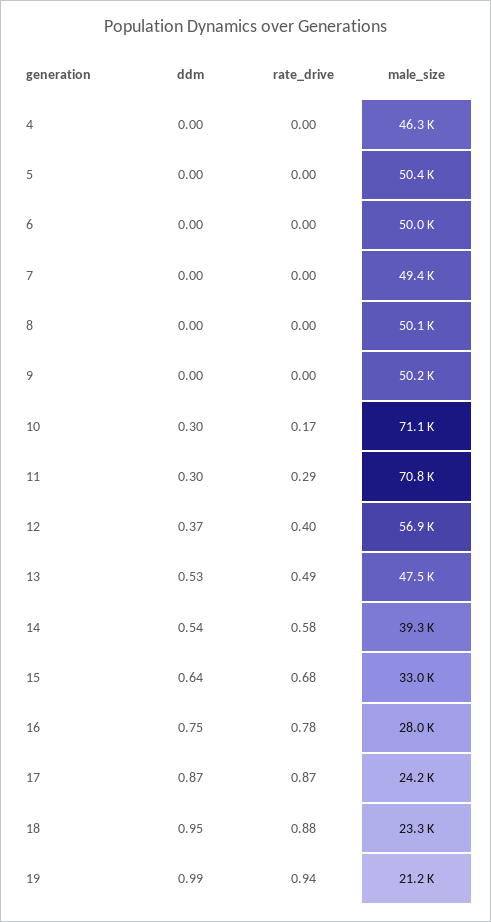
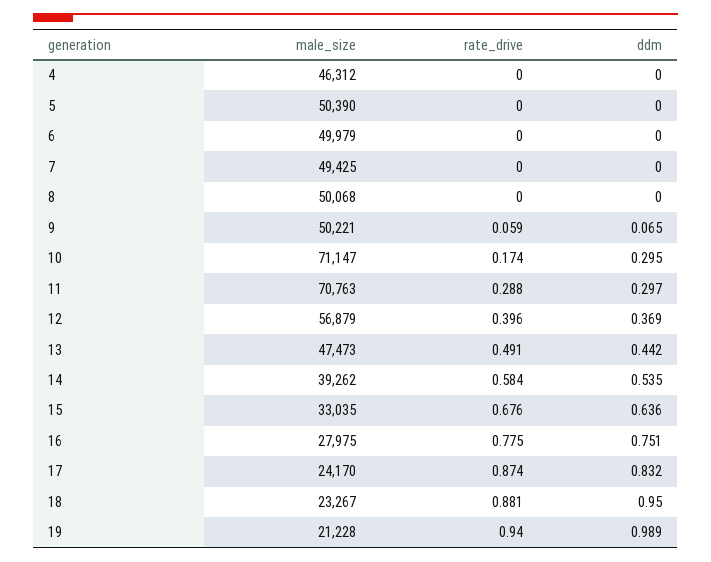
  {
    "ddm": {
      "4": 0,
      "5": 0,
      "6": 0,
      "7": 0,
      "8": 0,
-     "9": 0,
+     "9": 0.065,
      "10": 0.295,
      "11": 0.297,
      "12": 0.369,
-     "13": 0.53,
+     "13": 0.442,
      "14": 0.535,
      "15": 0.636,
      "16": 0.751,
-     "17": 0.87,
+     "17": 0.832,
      "18": 0.95,
      "19": 0.989
    },
    "rate_drive": {
      "4": 0,
      "5": 0,
      "6": 0,
      "7": 0,
      "8": 0,
-     "9": 0,
+     "9": 0.059,
      "10": 0.174,
      "11": 0.288,
      "12": 0.396,
      "13": 0.491,
      "14": 0.584,
      "15": 0.676,
      "16": 0.775,
      "17": 0.874,
      "18": 0.881,
      "19": 0.94
    },
    "male_size": {
      "4": 46312,
      "5": 50390,
      "6": 49979,
      "7": 49425,
      "8": 50068,
      "9": 50221,
      "10": 71147,
      "11": 70763,
      "12": 56879,
      "13": 47473,
      "14": 39262,
      "15": 33035,
      "16": 27975,
      "17": 24170,
      "18": 23267,
      "19": 21228
    }
  }

